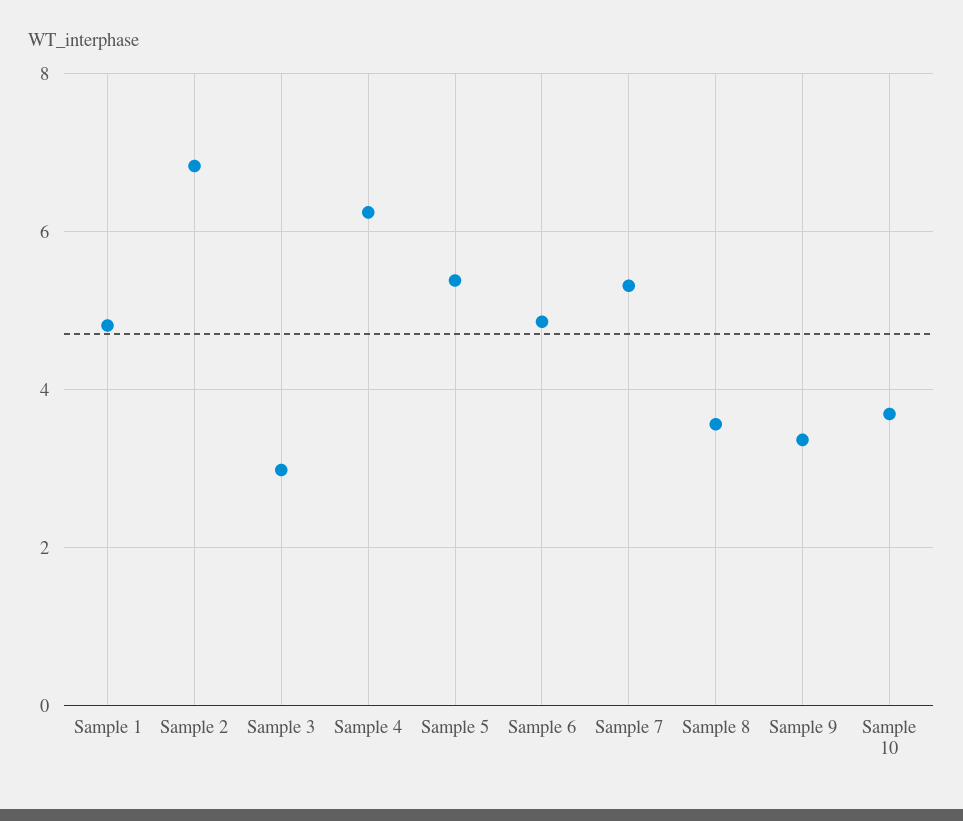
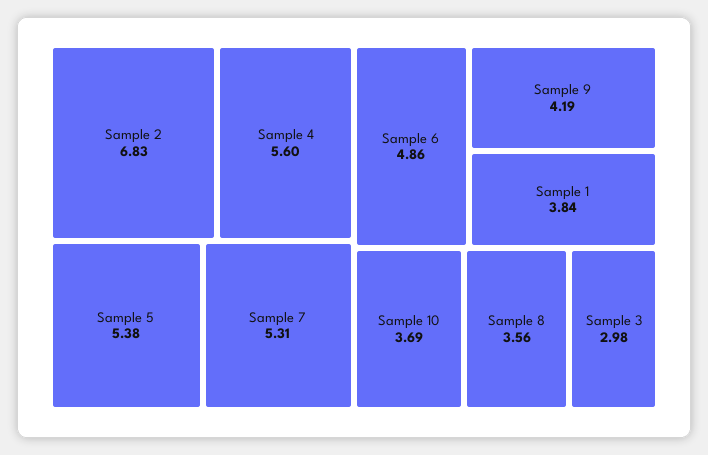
  {
-   "Sample 1": 4.8,
+   "Sample 1": 3.84,
    "Sample 2": 6.83,
    "Sample 3": 2.98,
-   "Sample 4": 6.2,
+   "Sample 4": 5.6,
    "Sample 5": 5.38,
    "Sample 6": 4.86,
    "Sample 7": 5.31,
    "Sample 8": 3.56,
-   "Sample 9": 3.4,
+   "Sample 9": 4.19,
    "Sample 10": 3.69
  }

